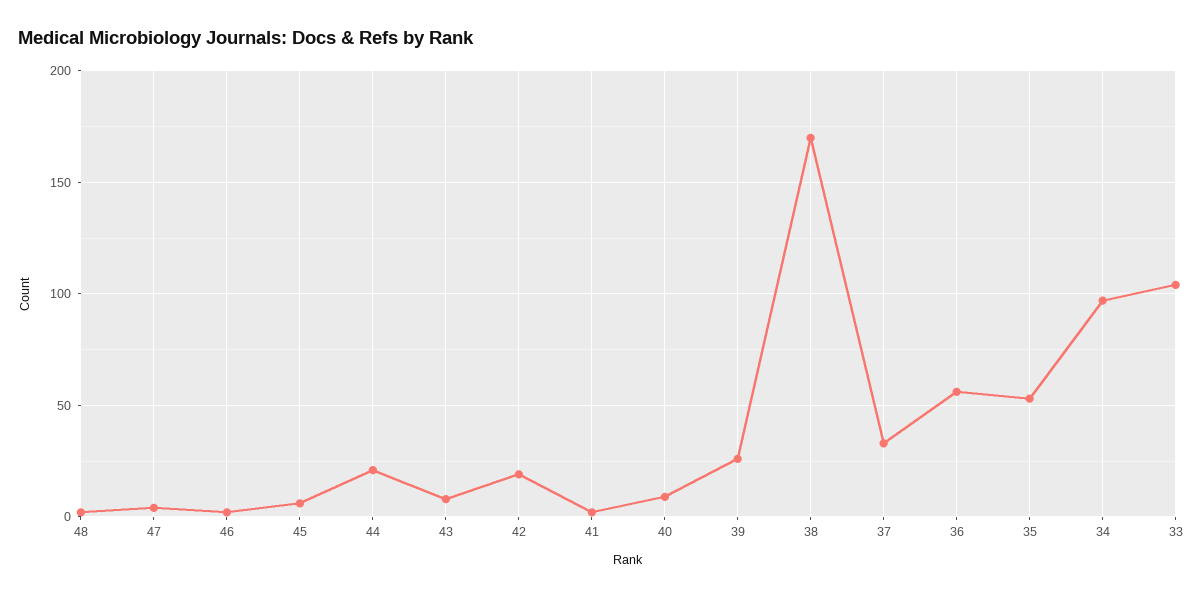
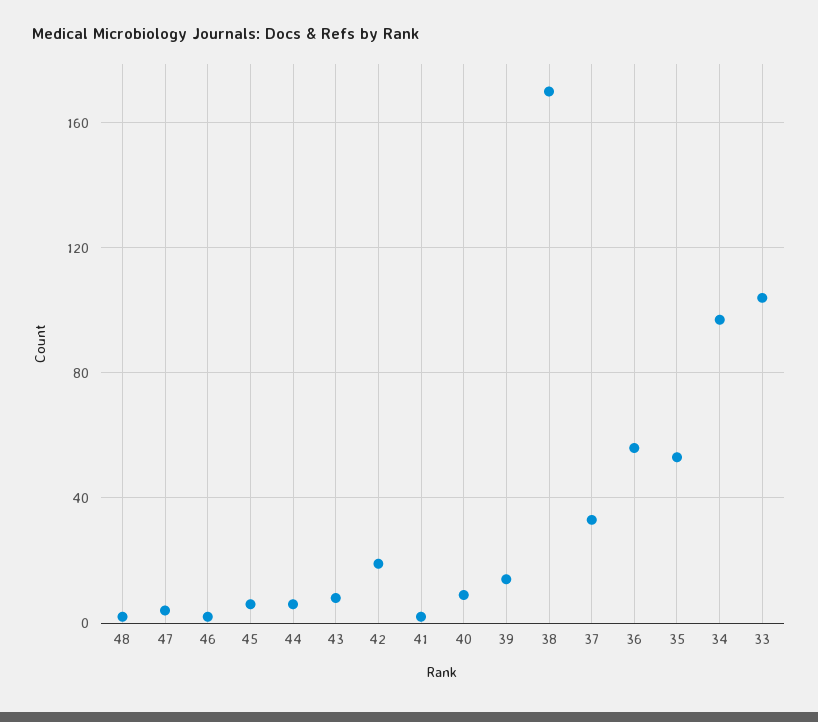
  {
    "48": 0,
    "47": 5,
    "46": 0,
    "45": 5,
-   "44": 20,
+   "44": 5,
    "43": 10,
    "42": 20,
    "41": 0,
    "40": 10,
-   "39": 25,
+   "39": 15,
    "38": 170,
    "37": 35,
    "36": 55,
    "35": 55,
    "34": 95,
    "33": 105
  }

